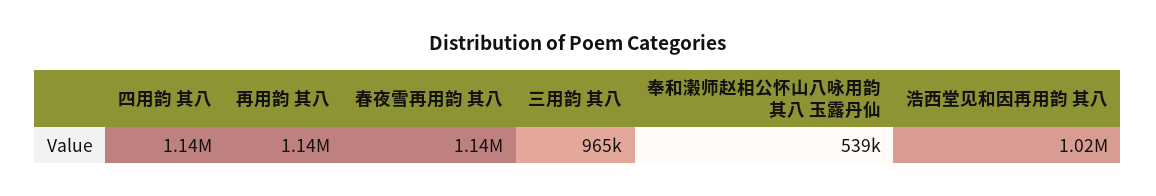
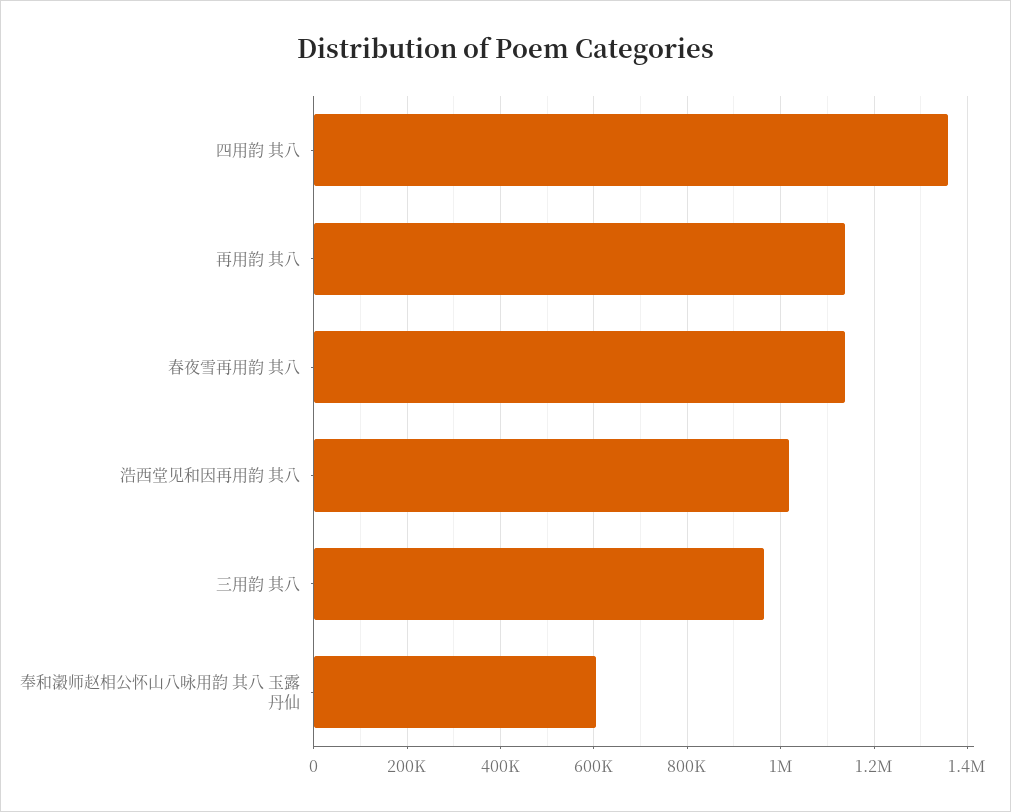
  {
-   "四用韵 其八": 1140000,
+   "四用韵 其八": 1360000,
    "再用韵 其八": 1140000,
    "春夜雪再用韵 其八": 1140000,
    "三用韵 其八": 965000,
-   "奉和濲师赵相公怀山八咏用韵 其八 玉露丹仙": 539000,
+   "奉和濲师赵相公怀山八咏用韵 其八 玉露丹仙": 600000,
    "浩西堂见和因再用韵 其八": 1020000
  }

